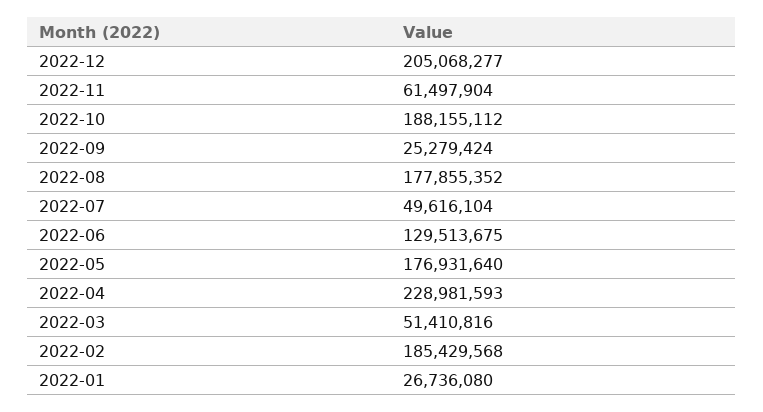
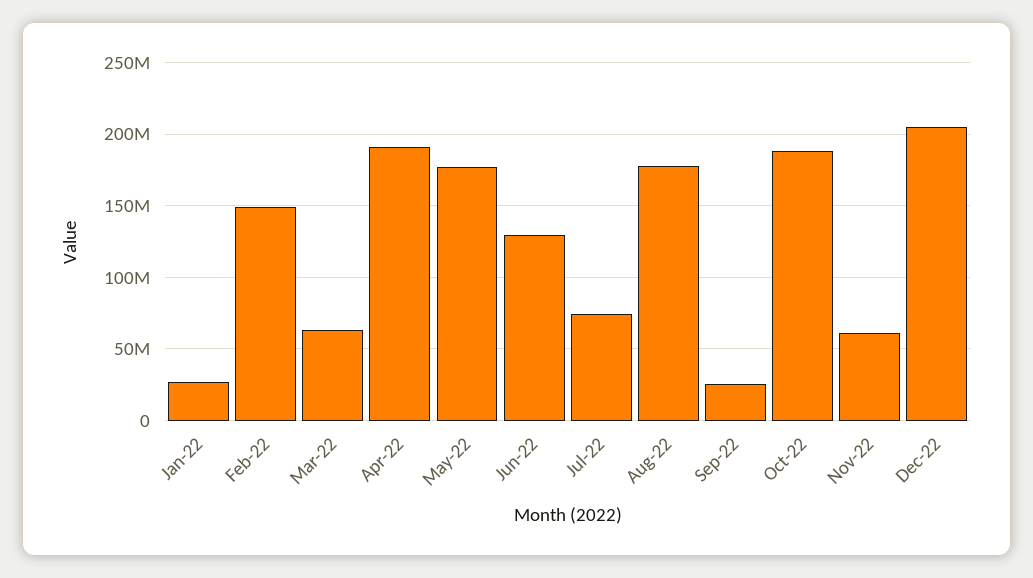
  {
    "2022-12": 205068277,
    "2022-11": 61497904,
    "2022-10": 188155112,
    "2022-09": 25279424,
    "2022-08": 177855352,
-   "2022-07": 49616104,
+   "2022-07": 75000000,
    "2022-06": 129513675,
    "2022-05": 176931640,
-   "2022-04": 228981593,
+   "2022-04": 190000000,
-   "2022-03": 51410816,
+   "2022-03": 65000000,
-   "2022-02": 185429568,
+   "2022-02": 150000000,
    "2022-01": 26736080
  }

